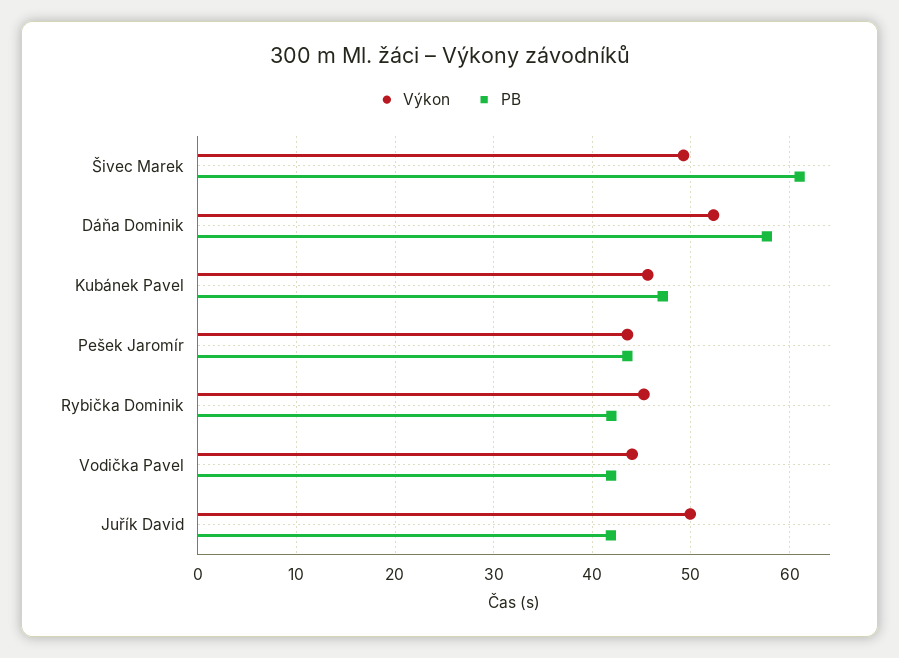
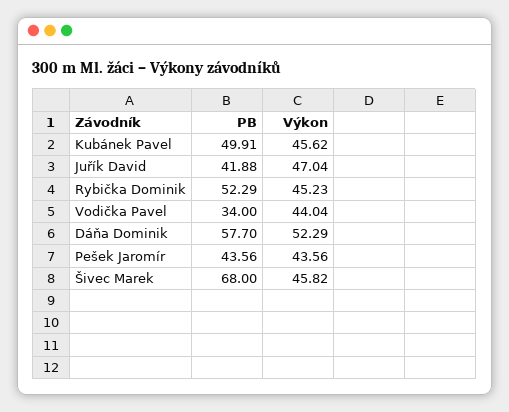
  {
    "Výkon": {
-     "Šivec Marek": 49,
+     "Šivec Marek": 45.82,
      "Dáňa Dominik": 52.29,
      "Kubánek Pavel": 45.62,
      "Pešek Jaromír": 43.56,
      "Rybička Dominik": 45.23,
      "Vodička Pavel": 44.04,
-     "Juřík David": 50
+     "Juřík David": 47.04
    },
    "PB": {
-     "Šivec Marek": 61,
+     "Šivec Marek": 68,
      "Dáňa Dominik": 57.7,
-     "Kubánek Pavel": 47,
+     "Kubánek Pavel": 49.91,
      "Pešek Jaromír": 43.56,
-     "Rybička Dominik": 42,
+     "Rybička Dominik": 52.29,
-     "Vodička Pavel": 42,
+     "Vodička Pavel": 34,
      "Juřík David": 41.88
    }
  }

